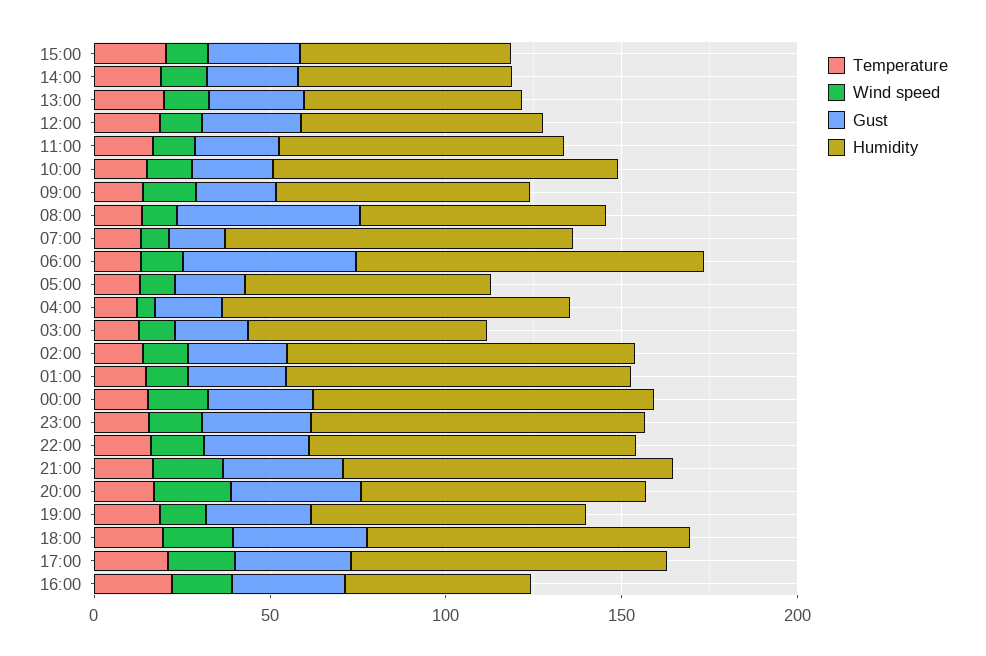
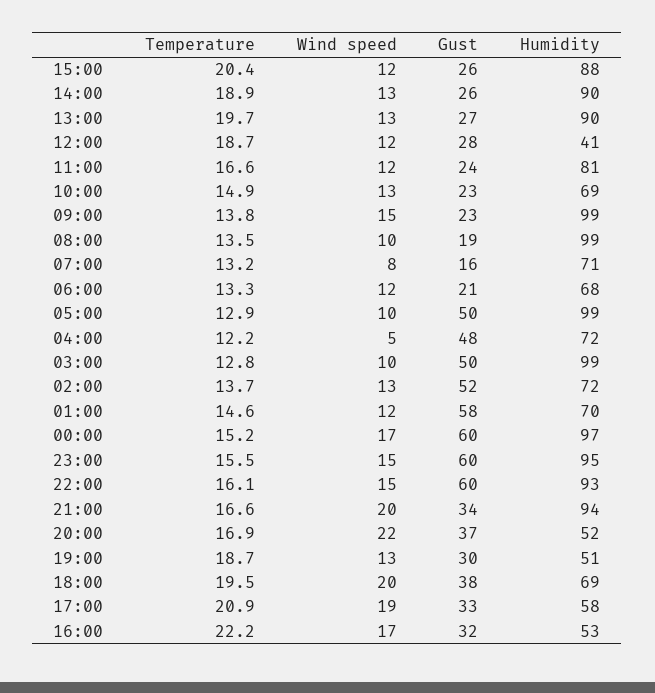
  {
    "Temperature": {
      "15:00": 20.4,
      "14:00": 18.9,
      "13:00": 19.7,
      "12:00": 18.7,
      "11:00": 16.6,
      "10:00": 14.9,
      "09:00": 13.8,
      "08:00": 13.5,
      "07:00": 13.2,
      "06:00": 13.3,
      "05:00": 12.9,
      "04:00": 12.2,
      "03:00": 12.8,
      "02:00": 13.7,
      "01:00": 14.6,
      "00:00": 15.2,
      "23:00": 15.5,
      "22:00": 16.1,
      "21:00": 16.6,
      "20:00": 16.9,
      "19:00": 18.7,
      "18:00": 19.5,
      "17:00": 20.9,
      "16:00": 22.2
    },
    "Wind speed": {
      "15:00": 12,
      "14:00": 13,
      "13:00": 13,
      "12:00": 12,
      "11:00": 12,
      "10:00": 13,
      "09:00": 15,
      "08:00": 10,
      "07:00": 8,
      "06:00": 12,
      "05:00": 10,
      "04:00": 5,
      "03:00": 10,
      "02:00": 13,
      "01:00": 12,
      "00:00": 17,
      "23:00": 15,
      "22:00": 15,
      "21:00": 20,
      "20:00": 22,
      "19:00": 13,
      "18:00": 20,
      "17:00": 19,
      "16:00": 17
    },
    "Gust": {
      "15:00": 26,
      "14:00": 26,
      "13:00": 27,
      "12:00": 28,
      "11:00": 24,
      "10:00": 23,
      "09:00": 23,
-     "08:00": 50,
+     "08:00": 19,
      "07:00": 16,
-     "06:00": 50,
+     "06:00": 21,
-     "05:00": 20,
+     "05:00": 50,
-     "04:00": 20,
+     "04:00": 48,
-     "03:00": 20,
+     "03:00": 50,
-     "02:00": 30,
+     "02:00": 52,
-     "01:00": 30,
+     "01:00": 58,
-     "00:00": 30,
+     "00:00": 60,
-     "23:00": 30,
+     "23:00": 60,
-     "22:00": 30,
+     "22:00": 60,
      "21:00": 34,
      "20:00": 37,
      "19:00": 30,
      "18:00": 38,
      "17:00": 33,
      "16:00": 32
    },
    "Humidity": {
-     "15:00": 60,
+     "15:00": 88,
-     "14:00": 60,
+     "14:00": 90,
-     "13:00": 60,
+     "13:00": 90,
-     "12:00": 70,
+     "12:00": 41,
      "11:00": 81,
-     "10:00": 100,
+     "10:00": 69,
-     "09:00": 70,
+     "09:00": 99,
-     "08:00": 70,
+     "08:00": 99,
-     "07:00": 100,
+     "07:00": 71,
-     "06:00": 100,
+     "06:00": 68,
-     "05:00": 70,
+     "05:00": 99,
-     "04:00": 100,
+     "04:00": 72,
-     "03:00": 70,
+     "03:00": 99,
-     "02:00": 100,
+     "02:00": 72,
-     "01:00": 100,
+     "01:00": 70,
      "00:00": 97,
      "23:00": 95,
      "22:00": 93,
      "21:00": 94,
-     "20:00": 80,
+     "20:00": 52,
-     "19:00": 80,
+     "19:00": 51,
-     "18:00": 90,
+     "18:00": 69,
-     "17:00": 90,
+     "17:00": 58,
      "16:00": 53
    }
  }

